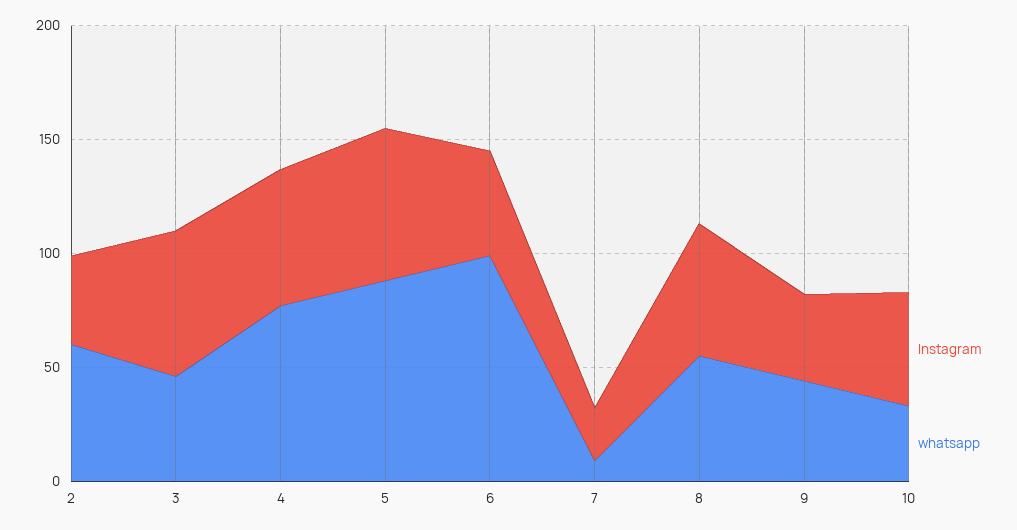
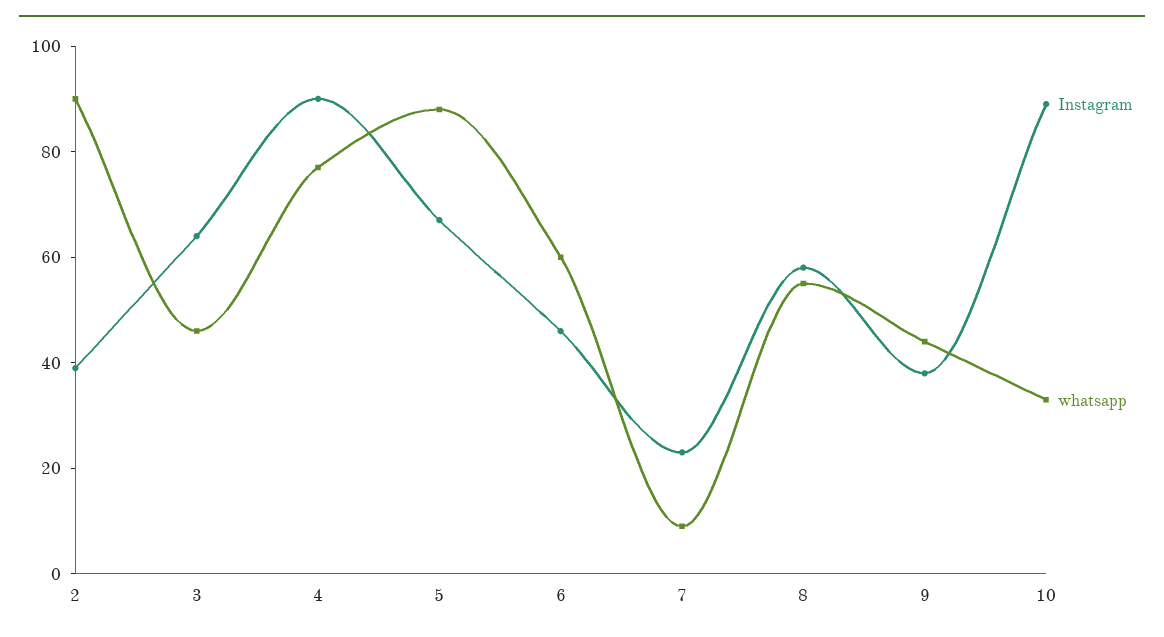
  {
    "Instagram": {
      "2": 40,
      "3": 65,
-     "4": 60,
+     "4": 90,
      "5": 65,
      "6": 45,
      "7": 25,
      "8": 60,
      "9": 40,
-     "10": 50
+     "10": 90
    },
    "whatsapp": {
-     "2": 60,
+     "2": 90,
      "3": 45,
      "4": 75,
      "5": 90,
-     "6": 100,
+     "6": 60,
      "7": 10,
      "8": 55,
      "9": 45,
      "10": 35
    }
  }

